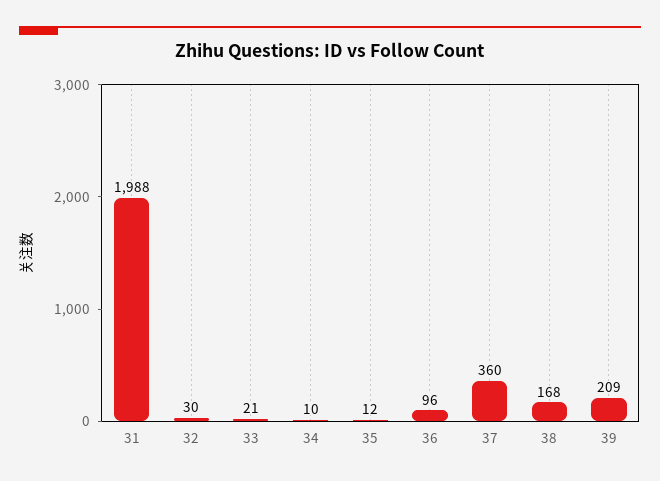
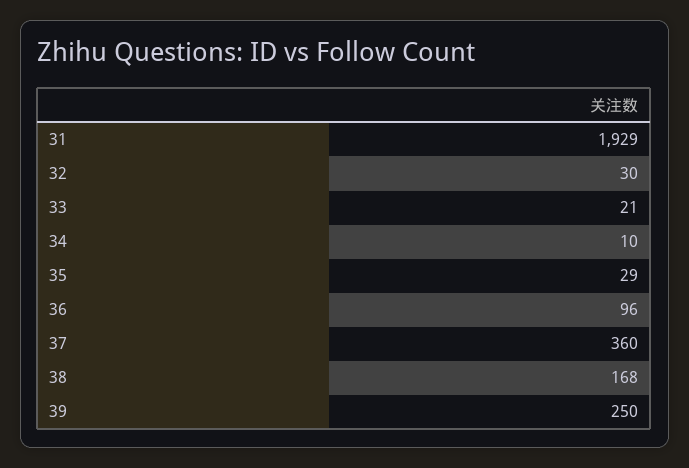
  {
-   "31": 1988,
+   "31": 1929,
    "32": 30,
    "33": 21,
    "34": 10,
-   "35": 12,
+   "35": 29,
    "36": 96,
    "37": 360,
    "38": 168,
-   "39": 209
+   "39": 250
  }

